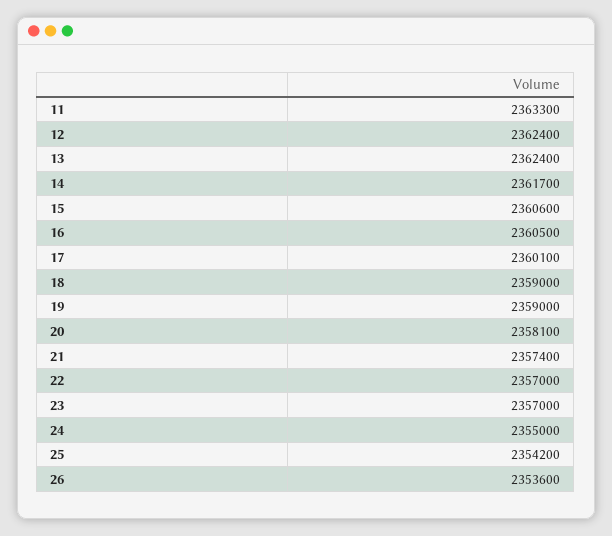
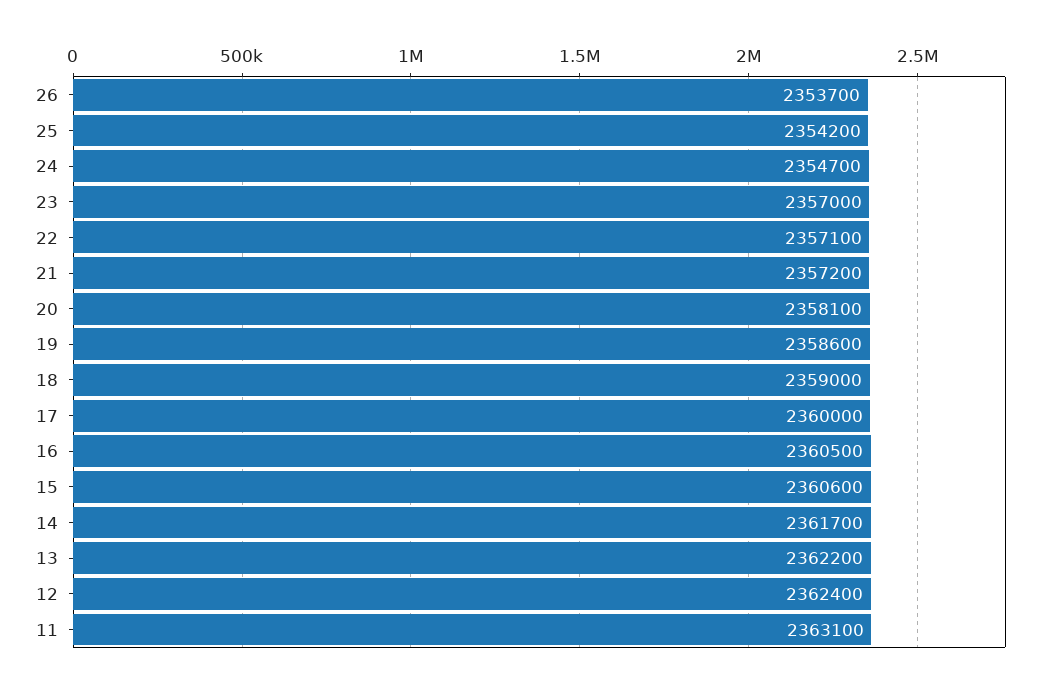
  {
-   "11": 2363300,
+   "11": 2363100,
    "12": 2362400,
-   "13": 2362400,
+   "13": 2362200,
    "14": 2361700,
    "15": 2360600,
    "16": 2360500,
-   "17": 2360100,
+   "17": 2360000,
    "18": 2359000,
-   "19": 2359000,
+   "19": 2358600,
    "20": 2358100,
-   "21": 2357400,
+   "21": 2357200,
-   "22": 2357000,
+   "22": 2357100,
    "23": 2357000,
-   "24": 2355000,
+   "24": 2354700,
    "25": 2354200,
-   "26": 2353600
+   "26": 2353700
  }

